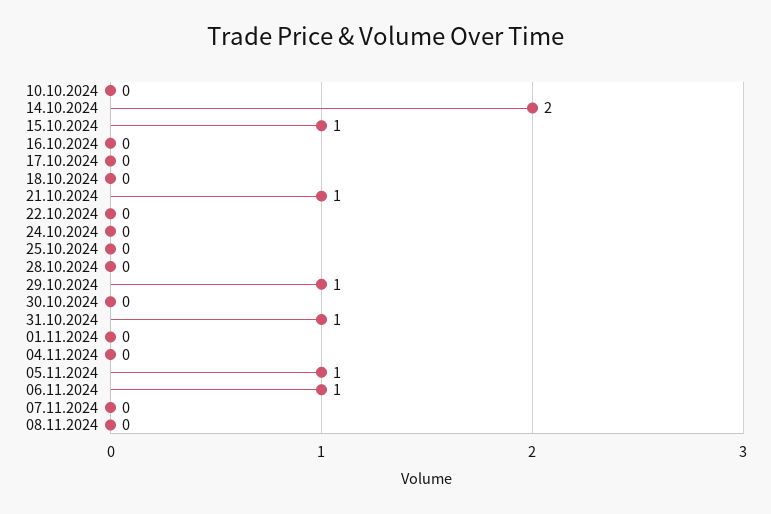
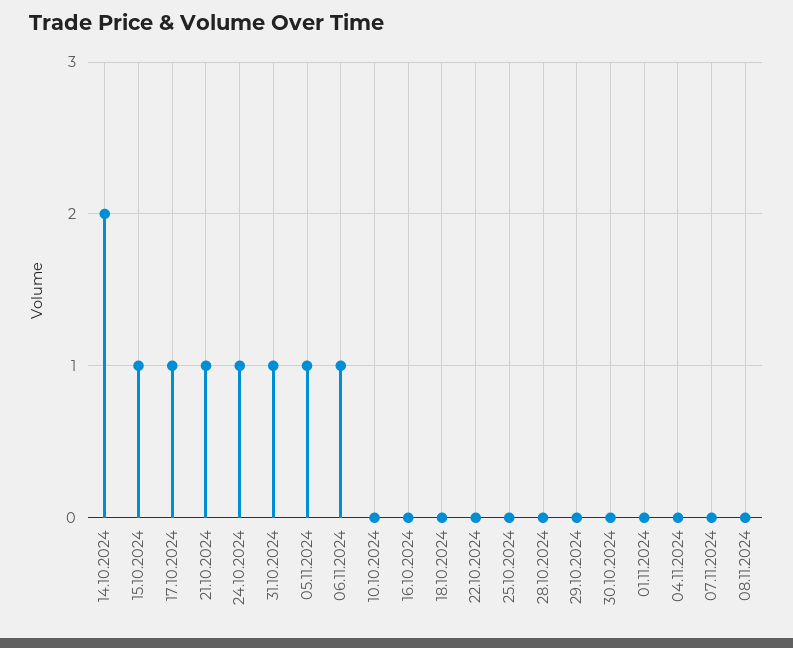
  {
    "10.10.2024": 0,
    "14.10.2024": 2,
    "15.10.2024": 1,
    "16.10.2024": 0,
-   "17.10.2024": 0,
+   "17.10.2024": 1,
    "18.10.2024": 0,
    "21.10.2024": 1,
    "22.10.2024": 0,
-   "24.10.2024": 0,
+   "24.10.2024": 1,
    "25.10.2024": 0,
    "28.10.2024": 0,
-   "29.10.2024": 1,
+   "29.10.2024": 0,
    "30.10.2024": 0,
    "31.10.2024": 1,
    "01.11.2024": 0,
    "04.11.2024": 0,
    "05.11.2024": 1,
    "06.11.2024": 1,
    "07.11.2024": 0,
    "08.11.2024": 0
  }

